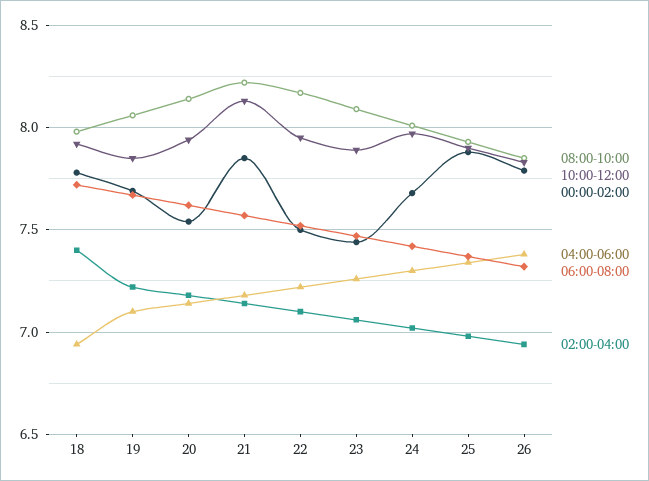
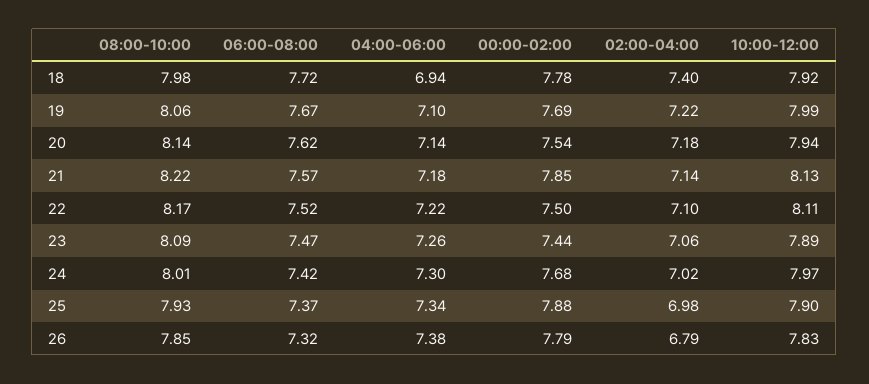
  {
    "08:00-10:00": {
      "18": 7.98,
      "19": 8.06,
      "20": 8.14,
      "21": 8.22,
      "22": 8.17,
      "23": 8.09,
      "24": 8.01,
      "25": 7.93,
      "26": 7.85
    },
    "10:00-12:00": {
      "18": 7.92,
-     "19": 7.85,
+     "19": 7.99,
      "20": 7.94,
      "21": 8.13,
-     "22": 7.95,
+     "22": 8.11,
      "23": 7.89,
      "24": 7.97,
      "25": 7.9,
      "26": 7.83
    },
    "00:00-02:00": {
      "18": 7.78,
      "19": 7.69,
      "20": 7.54,
      "21": 7.85,
      "22": 7.5,
      "23": 7.44,
      "24": 7.68,
      "25": 7.88,
      "26": 7.79
    },
    "04:00-06:00": {
      "18": 6.94,
      "19": 7.1,
      "20": 7.14,
      "21": 7.18,
      "22": 7.22,
      "23": 7.26,
      "24": 7.3,
      "25": 7.34,
      "26": 7.38
    },
    "06:00-08:00": {
      "18": 7.72,
      "19": 7.67,
      "20": 7.62,
      "21": 7.57,
      "22": 7.52,
      "23": 7.47,
      "24": 7.42,
      "25": 7.37,
      "26": 7.32
    },
    "02:00-04:00": {
      "18": 7.4,
      "19": 7.22,
      "20": 7.18,
      "21": 7.14,
      "22": 7.1,
      "23": 7.06,
      "24": 7.02,
      "25": 6.98,
-     "26": 6.95
+     "26": 6.79
    }
  }

